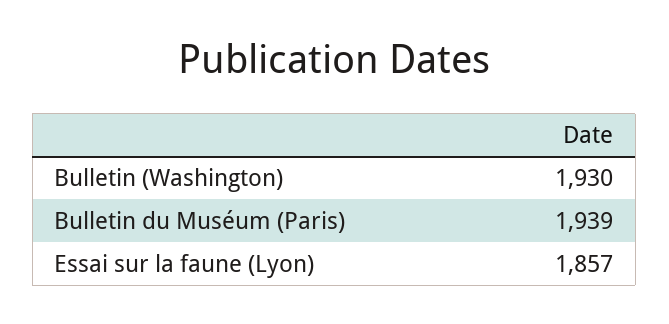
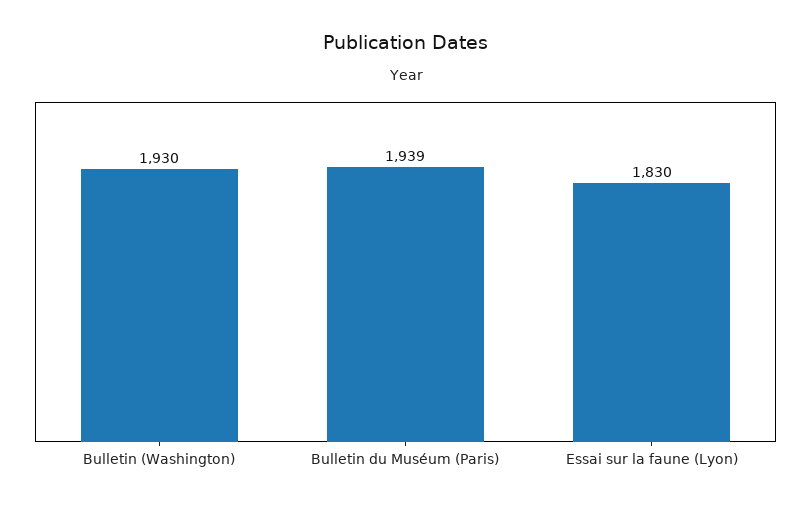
  {
    "Bulletin (Washington)": 1930,
    "Bulletin du Muséum (Paris)": 1939,
-   "Essai sur la faune (Lyon)": 1857
+   "Essai sur la faune (Lyon)": 1830
  }

